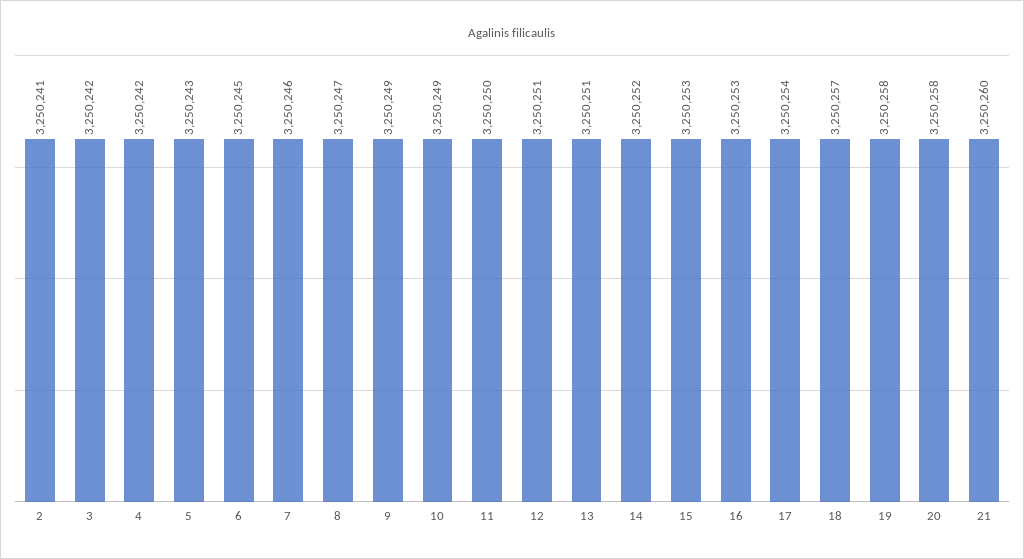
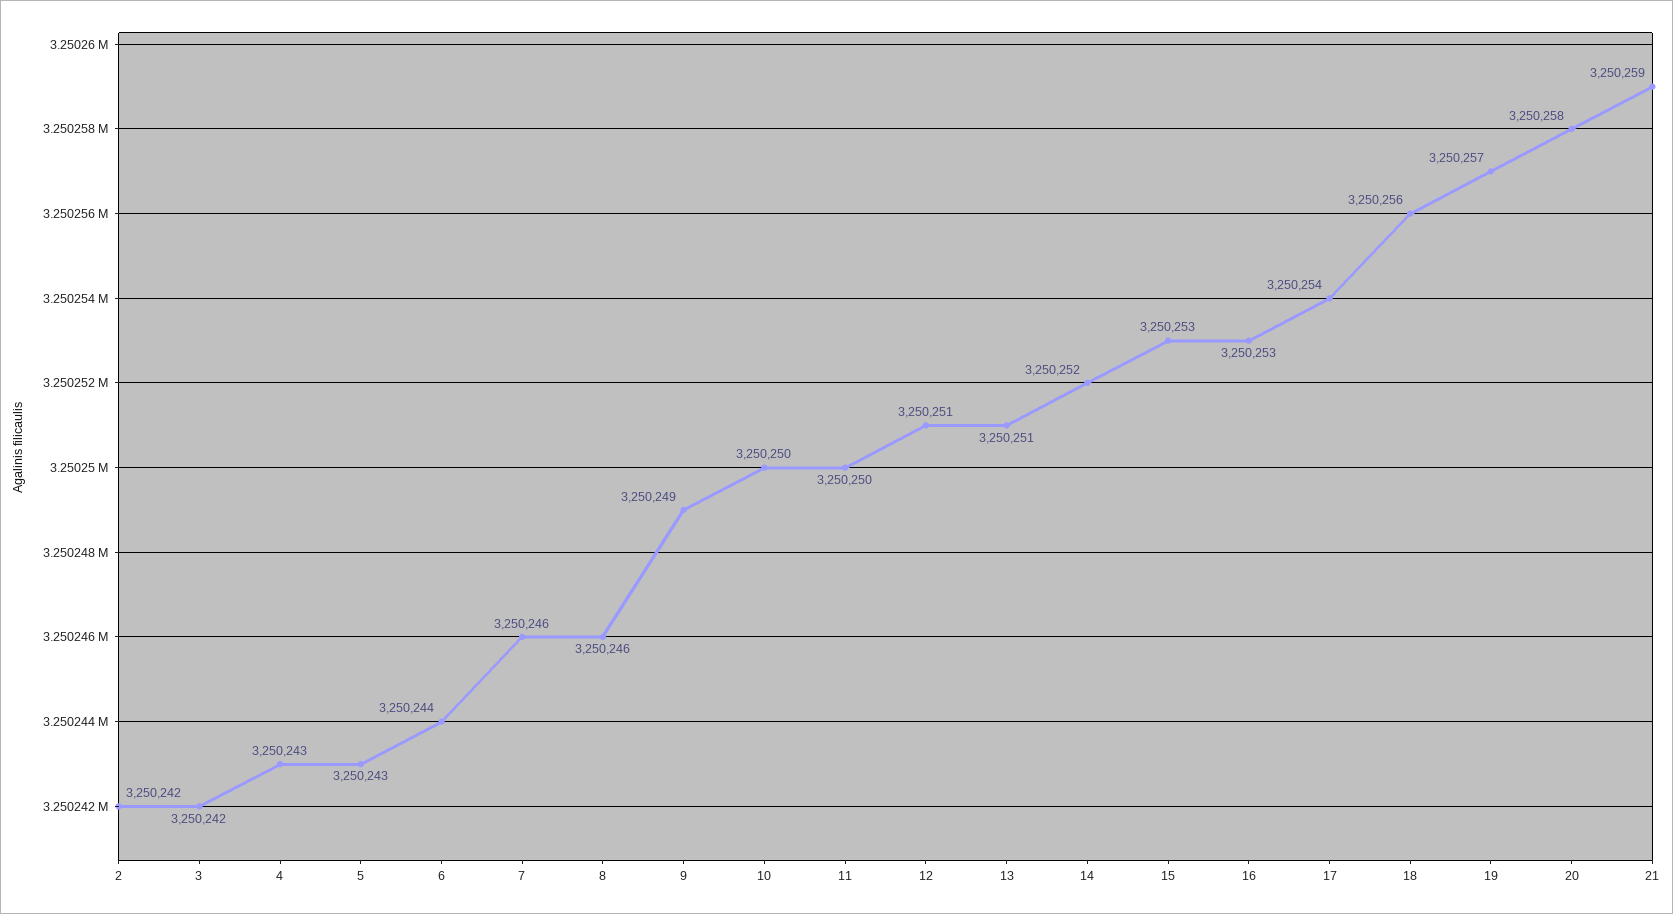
  {
-   "2": 3250241,
+   "2": 3250242,
    "3": 3250242,
-   "4": 3250242,
+   "4": 3250243,
    "5": 3250243,
-   "6": 3250245,
+   "6": 3250244,
    "7": 3250246,
-   "8": 3250247,
+   "8": 3250246,
    "9": 3250249,
-   "10": 3250249,
+   "10": 3250250,
    "11": 3250250,
    "12": 3250251,
    "13": 3250251,
    "14": 3250252,
    "15": 3250253,
    "16": 3250253,
    "17": 3250254,
-   "18": 3250257,
+   "18": 3250256,
-   "19": 3250258,
+   "19": 3250257,
    "20": 3250258,
-   "21": 3250260
+   "21": 3250259
  }

